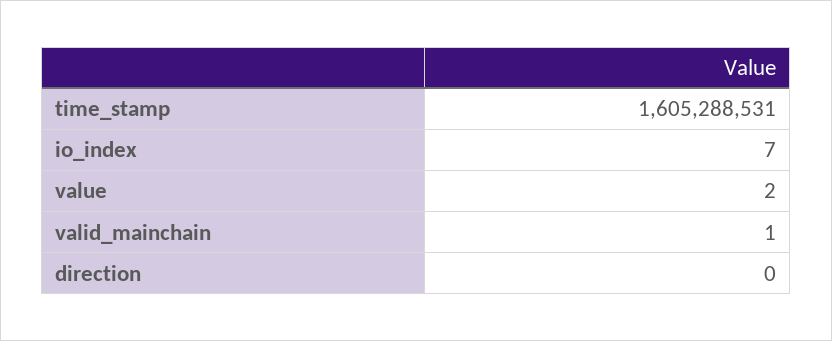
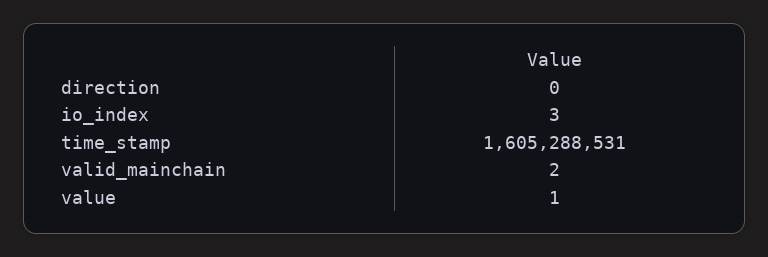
  {
    "time_stamp": 1605288531,
-   "io_index": 7,
+   "io_index": 3,
-   "value": 2,
+   "value": 1,
-   "valid_mainchain": 1,
+   "valid_mainchain": 2,
    "direction": 0
  }

